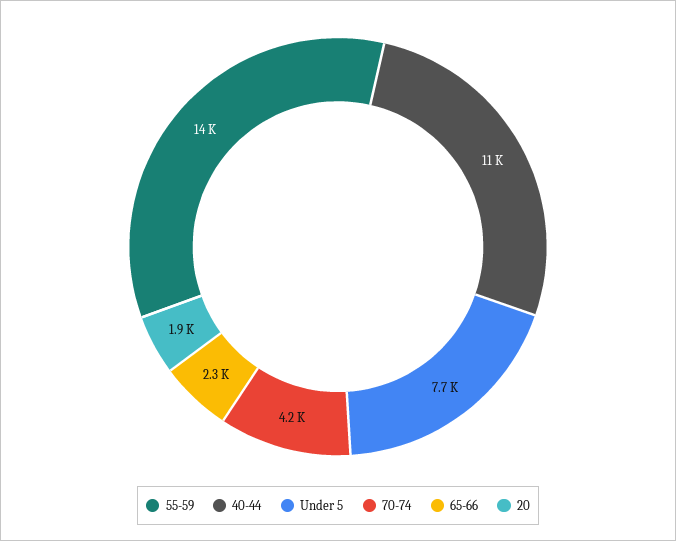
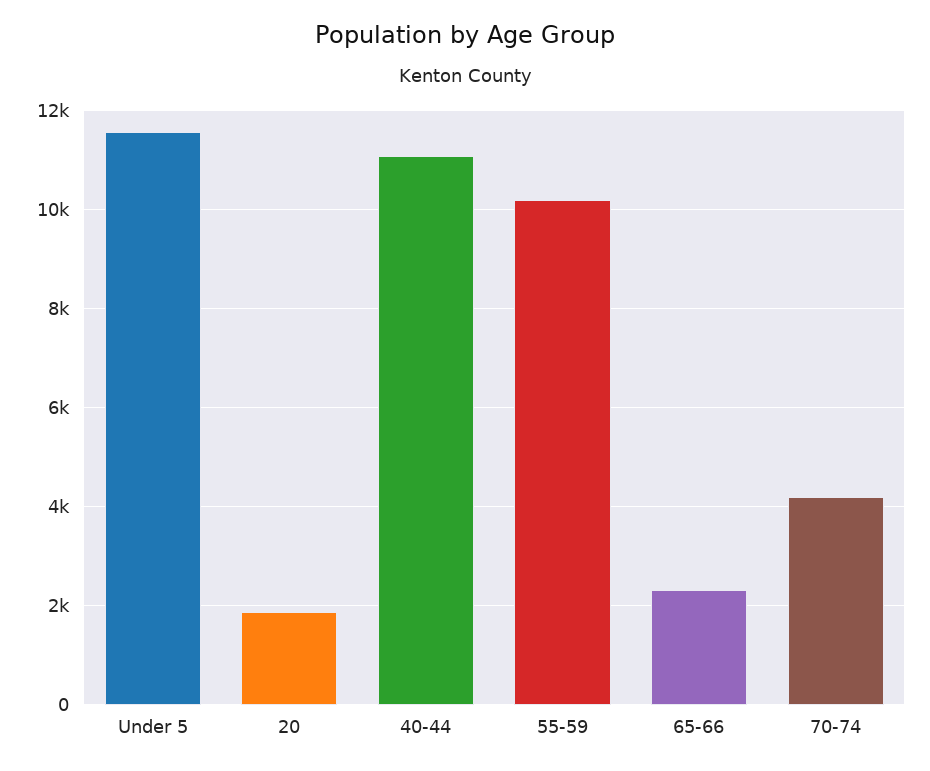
  {
-   "55-59": 14000,
+   "55-59": 10200,
    "40-44": 11000,
-   "Under 5": 7700,
+   "Under 5": 11600,
    "70-74": 4200,
    "65-66": 2300,
    "20": 1900
  }

